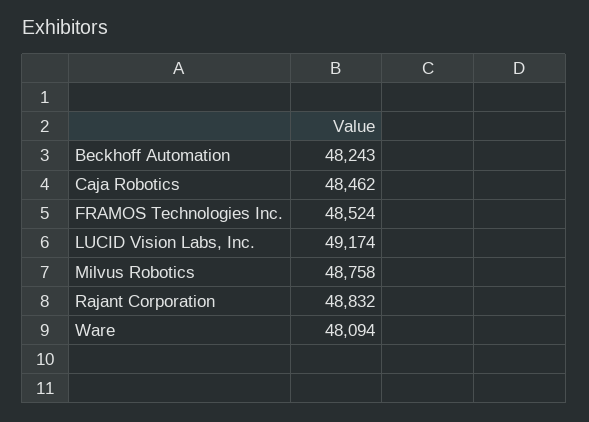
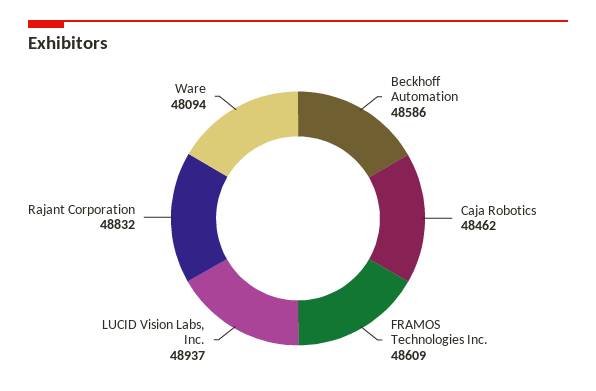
  {
-   "Beckhoff Automation": 48243,
+   "Beckhoff Automation": 48586,
    "Caja Robotics": 48462,
-   "FRAMOS Technologies Inc.": 48524,
+   "FRAMOS Technologies Inc.": 48609,
-   "LUCID Vision Labs, Inc.": 49174,
+   "LUCID Vision Labs, Inc.": 48937,
-   "Milvus Robotics": 48758,
    "Rajant Corporation": 48832,
    "Ware": 48094
  }

